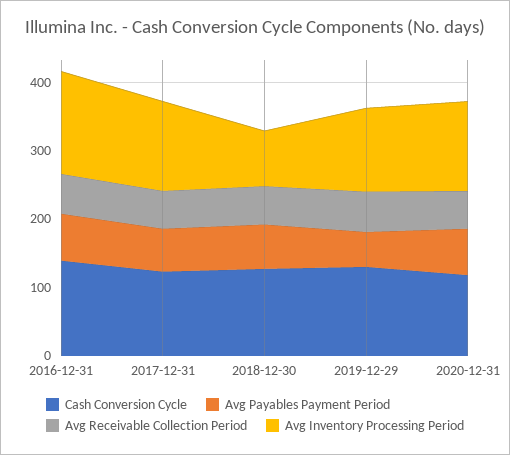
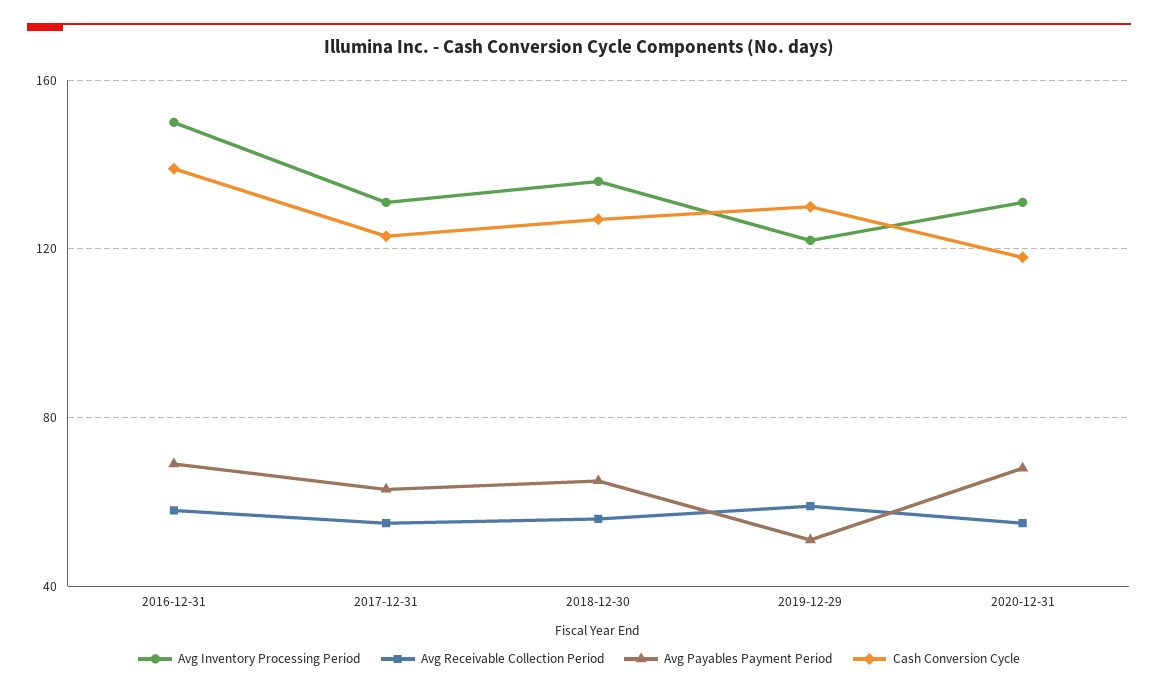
  {
    "Cash Conversion Cycle": {
      "2016-12-31": 140,
      "2017-12-31": 125,
      "2018-12-30": 125,
      "2019-12-29": 130,
      "2020-12-31": 120
    },
    "Avg Payables Payment Period": {
      "2016-12-31": 70,
      "2017-12-31": 65,
      "2018-12-30": 65,
      "2019-12-29": 50,
      "2020-12-31": 70
    },
    "Avg Receivable Collection Period": {
      "2016-12-31": 60,
      "2017-12-31": 55,
      "2018-12-30": 55,
      "2019-12-29": 60,
      "2020-12-31": 55
    },
    "Avg Inventory Processing Period": {
      "2016-12-31": 150,
      "2017-12-31": 130,
-     "2018-12-30": 80,
+     "2018-12-30": 135,
      "2019-12-29": 120,
      "2020-12-31": 130
    }
  }

